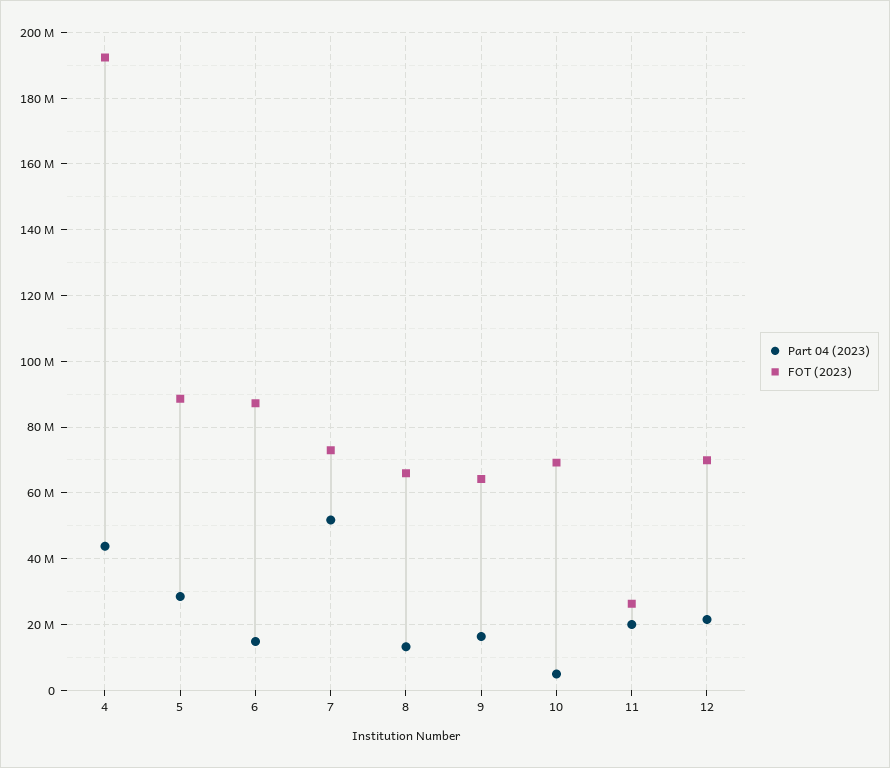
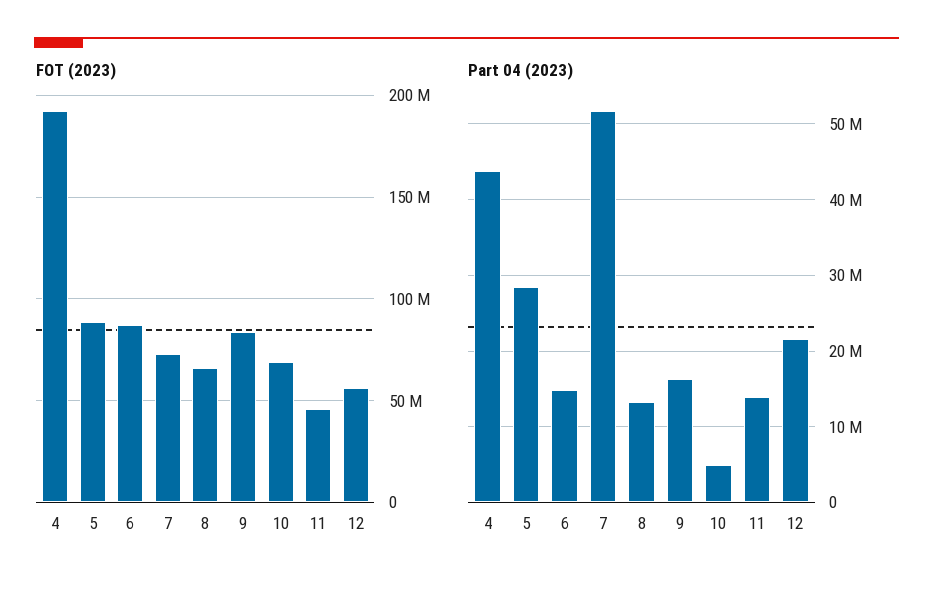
  {
    "Part 04 (2023)": {
      "4": 44000000,
      "5": 28000000,
      "6": 15000000,
      "7": 52000000,
      "8": 13000000,
      "9": 16000000,
      "10": 5000000,
-     "11": 20000000,
+     "11": 14000000,
      "12": 22000000
    },
    "FOT (2023)": {
      "4": 192000000,
      "5": 88000000,
      "6": 88000000,
      "7": 72000000,
      "8": 66000000,
-     "9": 64000000,
+     "9": 85000000,
      "10": 70000000,
-     "11": 26000000,
+     "11": 45000000,
-     "12": 70000000
+     "12": 55000000
    }
  }

